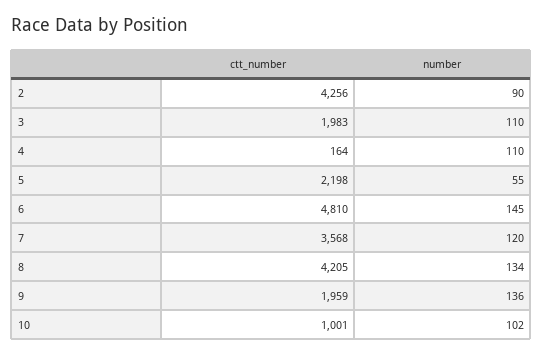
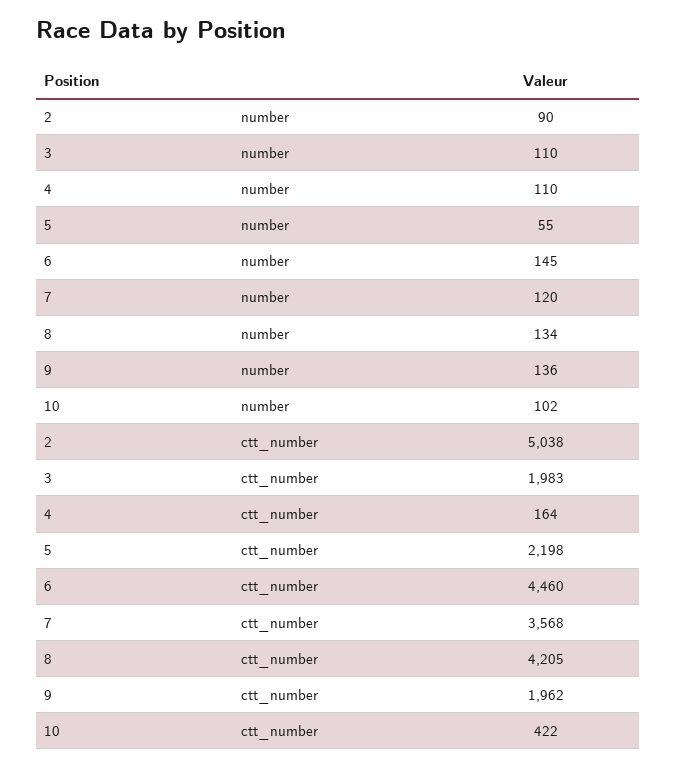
  {
    "ctt_number": {
-     "2": 4256,
+     "2": 5038,
      "3": 1983,
      "4": 164,
      "5": 2198,
-     "6": 4810,
+     "6": 4460,
      "7": 3568,
      "8": 4205,
-     "9": 1959,
+     "9": 1962,
-     "10": 1001
+     "10": 422
    },
    "number": {
      "2": 90,
      "3": 110,
      "4": 110,
      "5": 55,
      "6": 145,
      "7": 120,
      "8": 134,
      "9": 136,
      "10": 102
    }
  }

